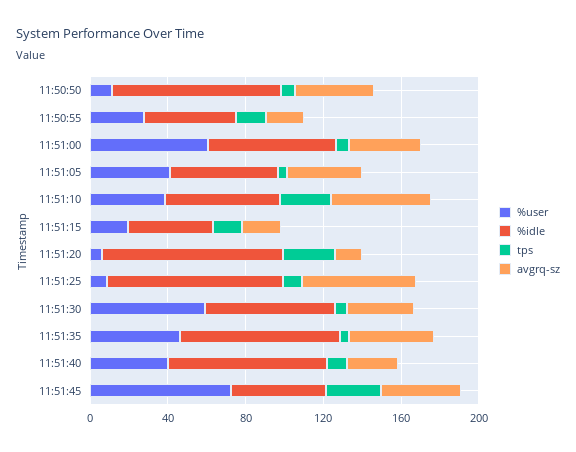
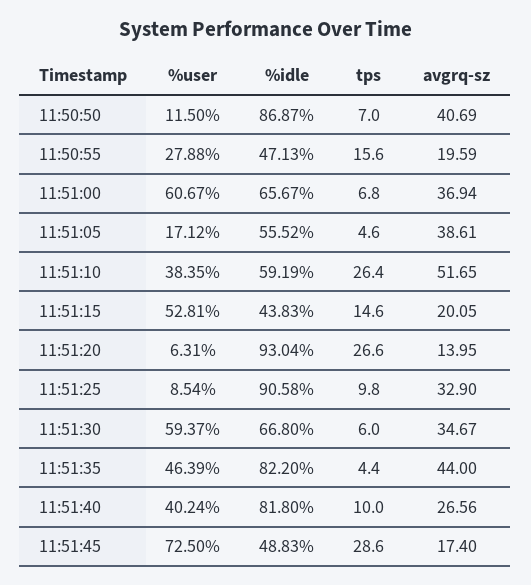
  {
    "%user": {
      "11:50:50": 11.5,
      "11:50:55": 27.88,
      "11:51:00": 60.67,
-     "11:51:05": 40,
+     "11:51:05": 17.12,
      "11:51:10": 38.35,
-     "11:51:15": 20,
+     "11:51:15": 52.81,
      "11:51:20": 6.31,
      "11:51:25": 8.54,
      "11:51:30": 59.37,
      "11:51:35": 46.39,
      "11:51:40": 40.24,
      "11:51:45": 72.5
    },
    "%idle": {
      "11:50:50": 86.87,
      "11:50:55": 47.13,
      "11:51:00": 65.67,
      "11:51:05": 55.52,
      "11:51:10": 59.19,
      "11:51:15": 43.83,
      "11:51:20": 93.04,
      "11:51:25": 90.58,
      "11:51:30": 66.8,
      "11:51:35": 82.2,
      "11:51:40": 81.8,
      "11:51:45": 48.83
    },
    "tps": {
      "11:50:50": 7,
      "11:50:55": 15.6,
      "11:51:00": 6.8,
      "11:51:05": 4.6,
      "11:51:10": 26.4,
      "11:51:15": 14.6,
      "11:51:20": 26.6,
      "11:51:25": 9.8,
      "11:51:30": 6,
      "11:51:35": 4.4,
      "11:51:40": 10,
      "11:51:45": 28.6
    },
    "avgrq-sz": {
      "11:50:50": 40.69,
      "11:50:55": 19.59,
      "11:51:00": 36.94,
      "11:51:05": 38.61,
      "11:51:10": 51.65,
      "11:51:15": 20.05,
      "11:51:20": 13.95,
-     "11:51:25": 60,
+     "11:51:25": 32.9,
      "11:51:30": 34.67,
      "11:51:35": 44,
      "11:51:40": 26.56,
-     "11:51:45": 40
+     "11:51:45": 17.4
    }
  }

